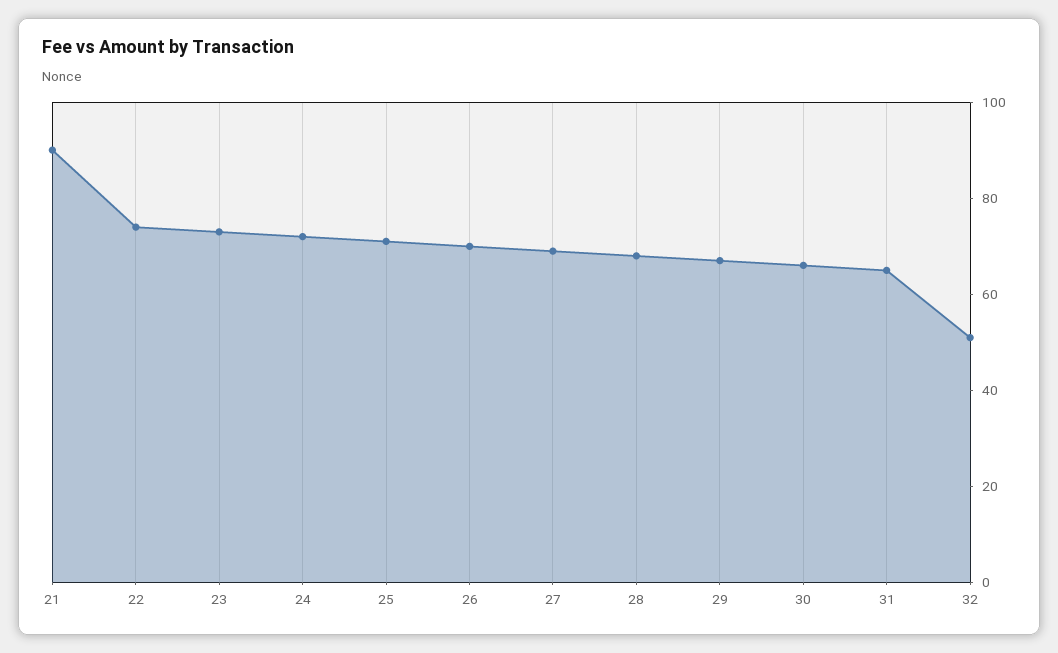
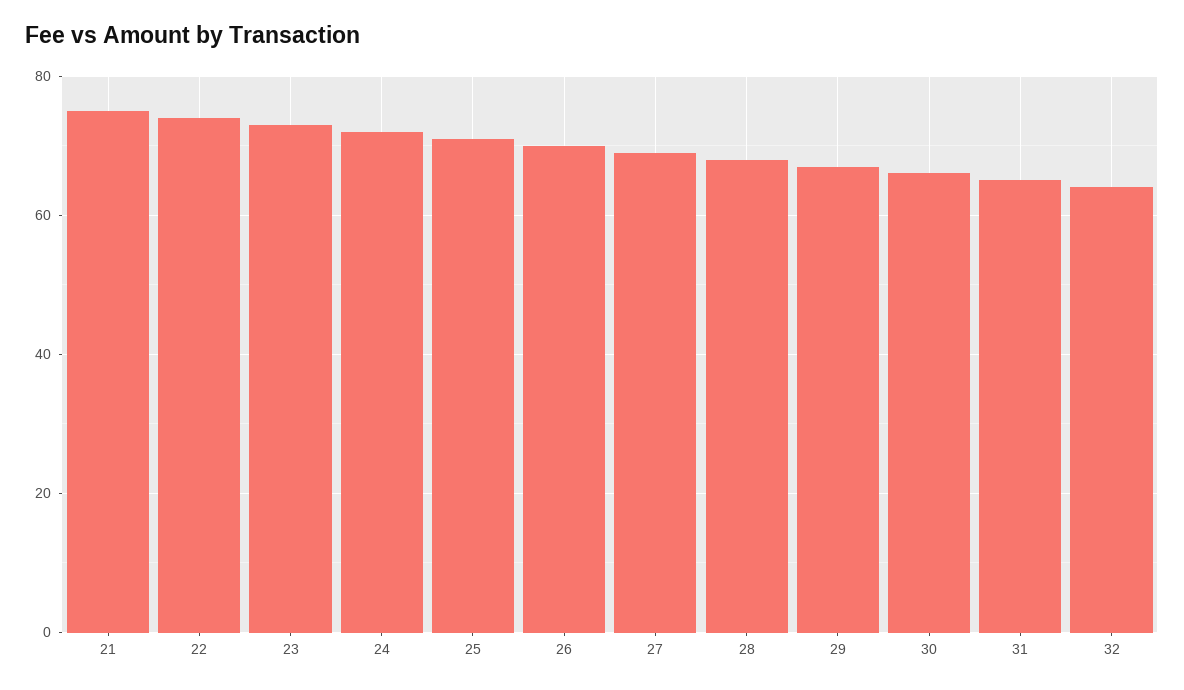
  {
-   "21": 90,
+   "21": 75,
    "22": 75,
    "23": 75,
    "24": 70,
    "25": 70,
    "26": 70,
    "27": 70,
    "28": 70,
    "29": 65,
    "30": 65,
    "31": 65,
-   "32": 50
+   "32": 65
  }

